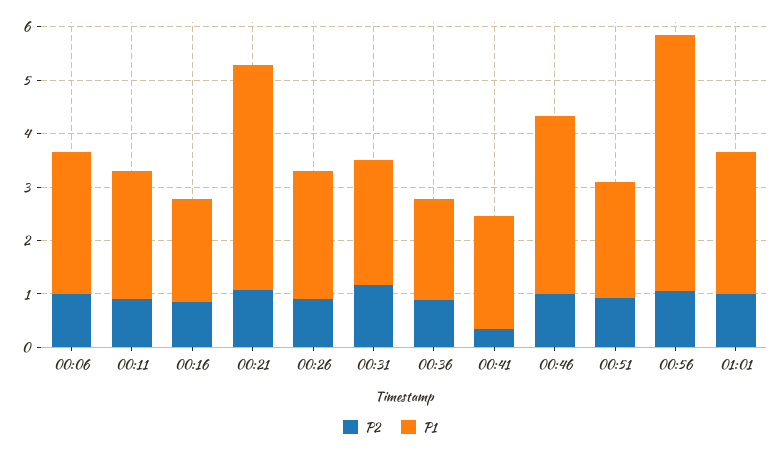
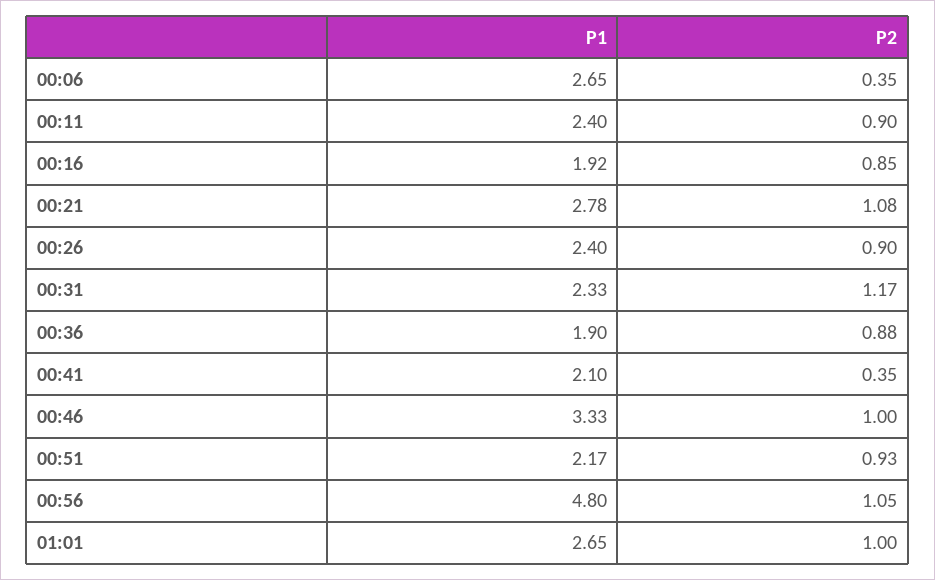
  {
    "P2": {
-     "00:06": 1,
+     "00:06": 0.35,
      "00:11": 0.9,
      "00:16": 0.85,
      "00:21": 1.08,
      "00:26": 0.9,
      "00:31": 1.17,
      "00:36": 0.88,
      "00:41": 0.35,
      "00:46": 1,
      "00:51": 0.93,
      "00:56": 1.05,
      "01:01": 1
    },
    "P1": {
      "00:06": 2.65,
      "00:11": 2.4,
      "00:16": 1.92,
-     "00:21": 4.2,
+     "00:21": 2.78,
      "00:26": 2.4,
      "00:31": 2.33,
      "00:36": 1.9,
      "00:41": 2.1,
      "00:46": 3.33,
      "00:51": 2.17,
      "00:56": 4.8,
      "01:01": 2.65
    }
  }

